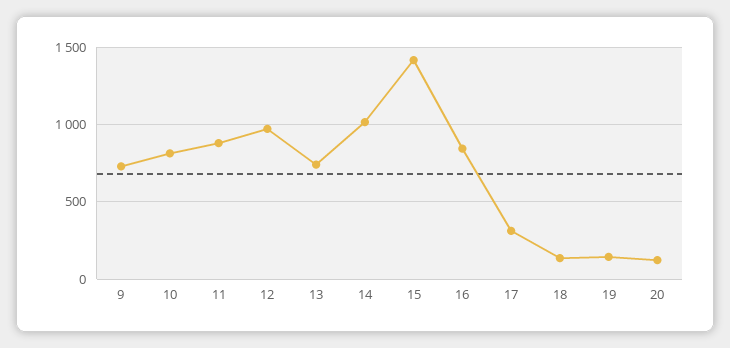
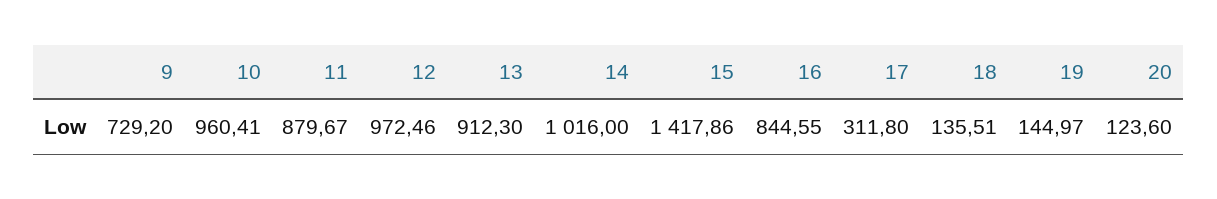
  {
    "9": 729.2,
-   "10": 800,
+   "10": 960.41,
    "11": 879.67,
    "12": 972.46,
-   "13": 750,
+   "13": 912.3,
    "14": 1016,
    "15": 1417.86,
    "16": 844.55,
    "17": 311.8,
    "18": 135.51,
    "19": 144.97,
    "20": 123.6
  }

